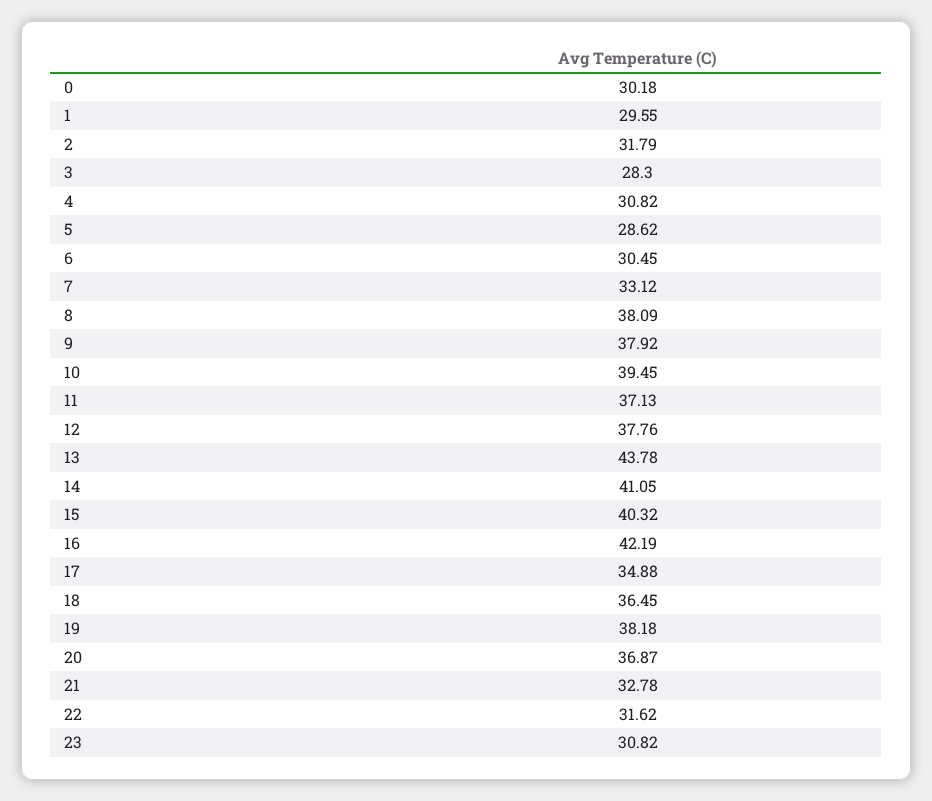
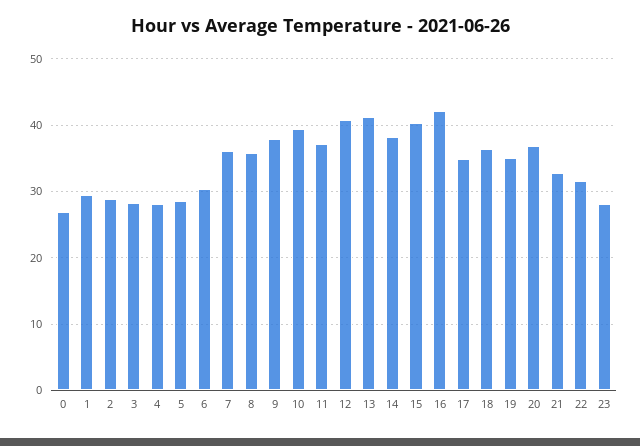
  {
-   "0": 30.18,
+   "0": 27,
    "1": 29.55,
-   "2": 31.79,
+   "2": 29,
    "3": 28.3,
-   "4": 30.82,
+   "4": 28,
    "5": 28.62,
    "6": 30.45,
-   "7": 33.12,
+   "7": 36,
-   "8": 38.09,
+   "8": 36,
    "9": 37.92,
    "10": 39.45,
    "11": 37.13,
-   "12": 37.76,
+   "12": 41,
-   "13": 43.78,
+   "13": 41,
-   "14": 41.05,
+   "14": 38,
    "15": 40.32,
    "16": 42.19,
    "17": 34.88,
    "18": 36.45,
-   "19": 38.18,
+   "19": 35,
    "20": 36.87,
    "21": 32.78,
    "22": 31.62,
-   "23": 30.82
+   "23": 28
  }

